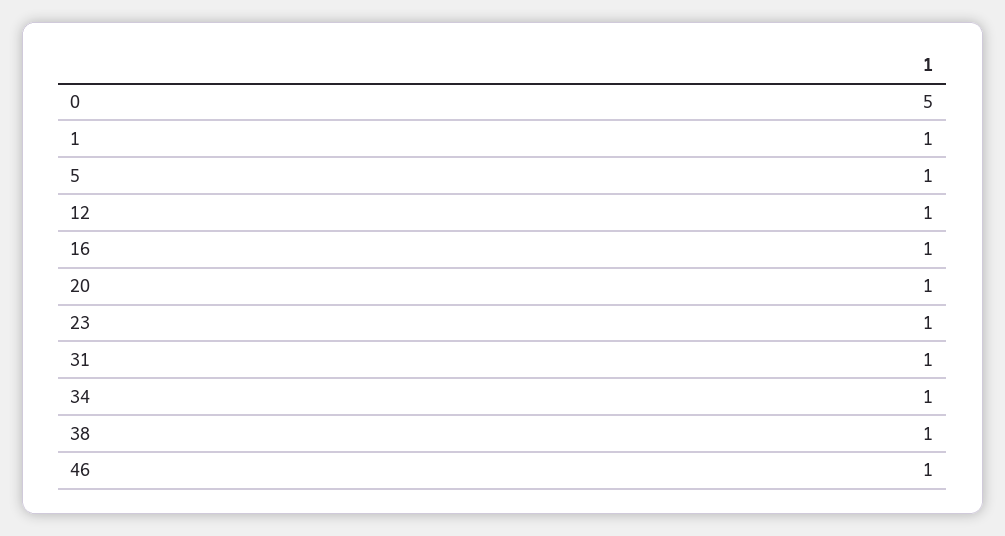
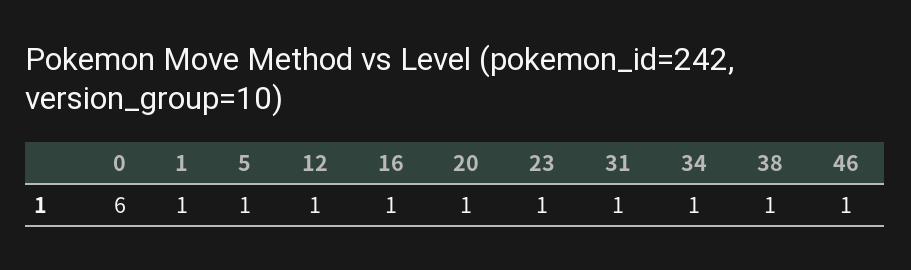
  {
-   "0": 5,
+   "0": 6,
    "1": 1,
    "5": 1,
    "12": 1,
    "16": 1,
    "20": 1,
    "23": 1,
    "31": 1,
    "34": 1,
    "38": 1,
    "46": 1
  }

